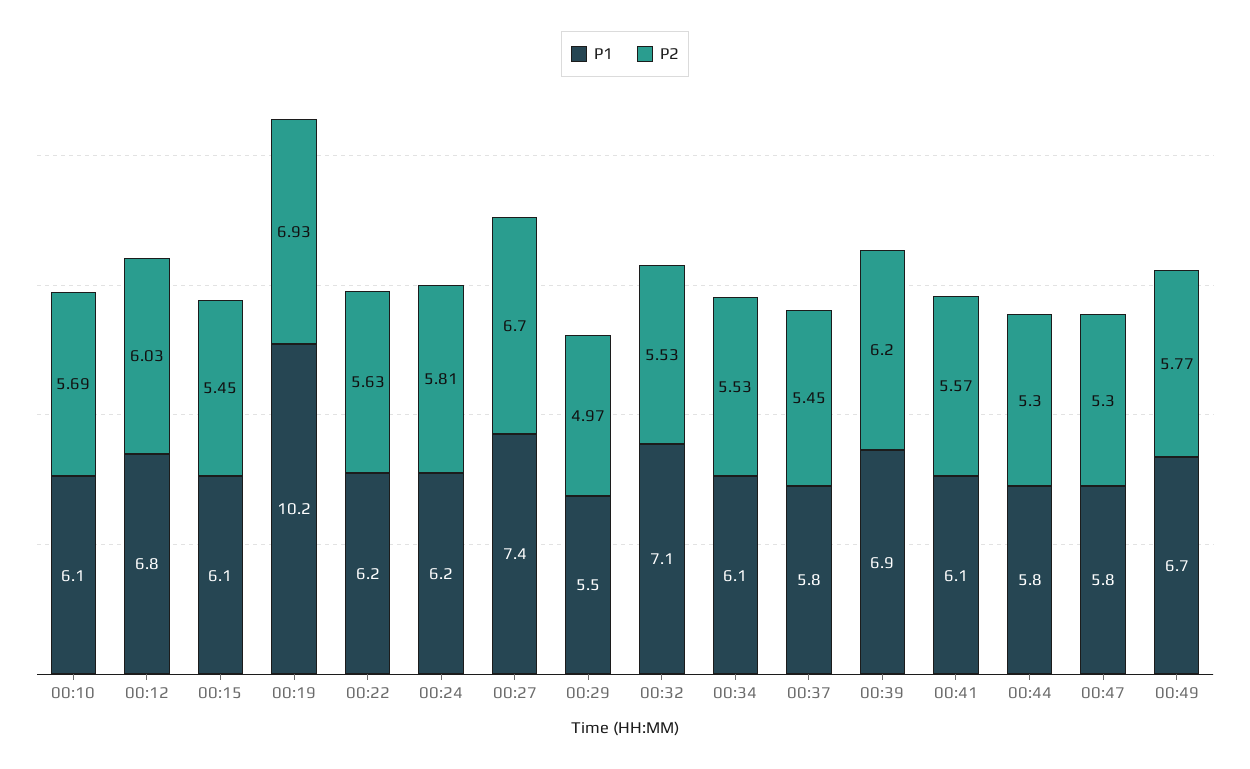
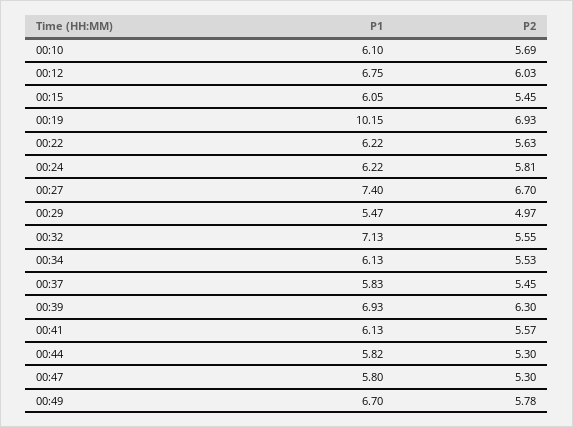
  {
    "P1": {
      "00:10": 6.1,
      "00:12": 6.75,
      "00:15": 6.05,
      "00:19": 10.15,
      "00:22": 6.22,
      "00:24": 6.22,
      "00:27": 7.4,
      "00:29": 5.47,
      "00:32": 7.13,
      "00:34": 6.13,
      "00:37": 5.83,
      "00:39": 6.93,
      "00:41": 6.13,
      "00:44": 5.82,
      "00:47": 5.8,
      "00:49": 6.7
    },
    "P2": {
      "00:10": 5.69,
      "00:12": 6.03,
      "00:15": 5.45,
      "00:19": 6.93,
      "00:22": 5.63,
      "00:24": 5.81,
      "00:27": 6.7,
      "00:29": 4.97,
-     "00:32": 5.53,
+     "00:32": 5.55,
      "00:34": 5.53,
      "00:37": 5.45,
-     "00:39": 6.2,
+     "00:39": 6.3,
      "00:41": 5.57,
      "00:44": 5.3,
      "00:47": 5.3,
-     "00:49": 5.77
+     "00:49": 5.78
    }
  }

